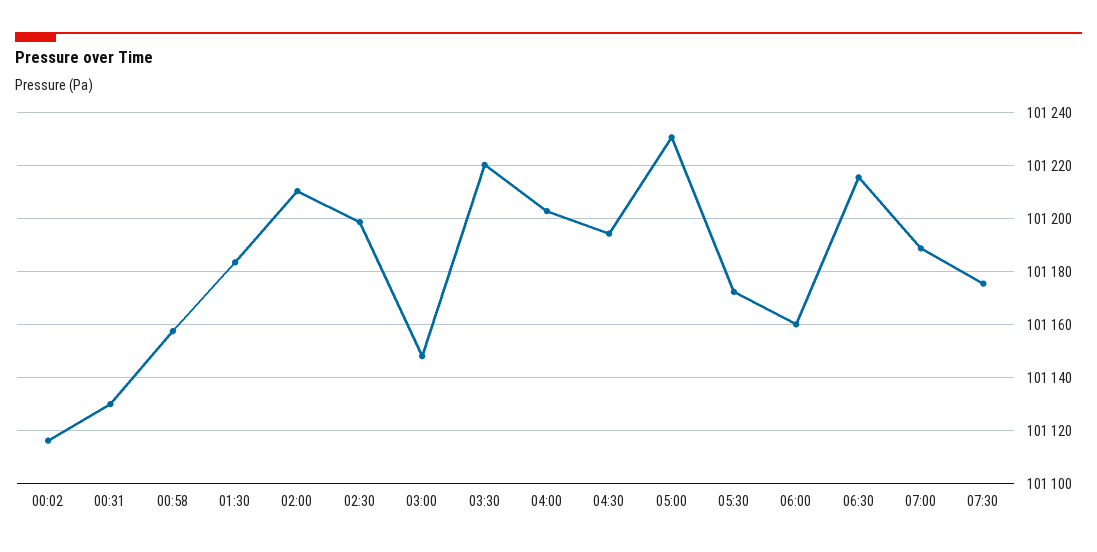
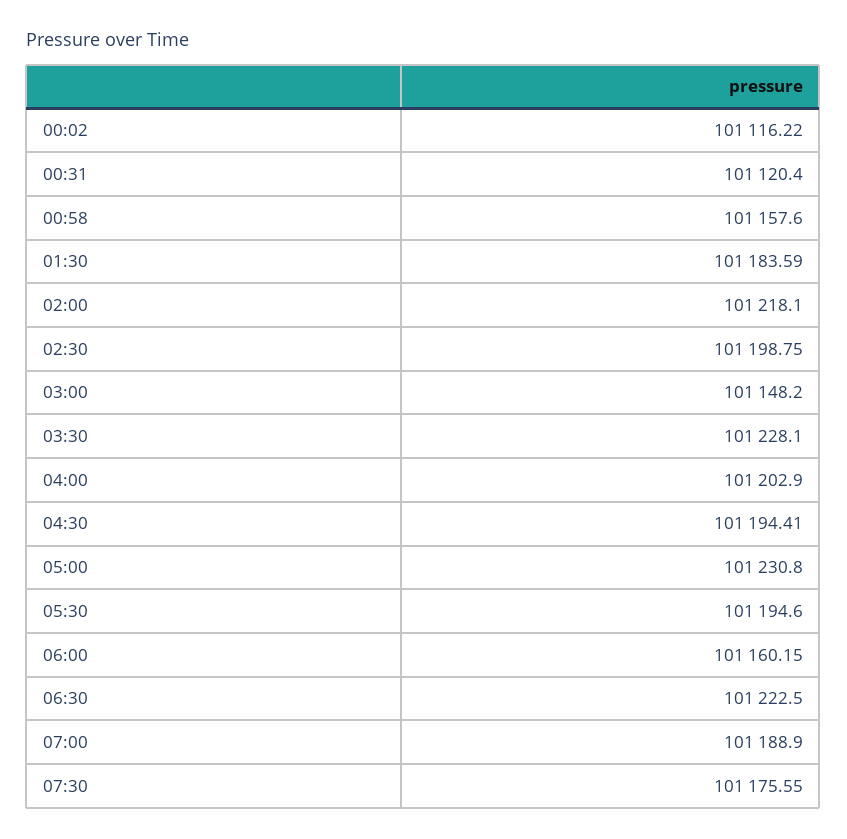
  {
    "00:02": 101116.22,
-   "00:31": 101130,
+   "00:31": 101120.4,
    "00:58": 101157.6,
    "01:30": 101183.59,
-   "02:00": 101210,
+   "02:00": 101218.1,
    "02:30": 101198.75,
    "03:00": 101148.2,
-   "03:30": 101220,
+   "03:30": 101228.1,
    "04:00": 101202.9,
    "04:30": 101194.41,
    "05:00": 101230.8,
-   "05:30": 101172.5,
+   "05:30": 101194.6,
    "06:00": 101160.15,
-   "06:30": 101215,
+   "06:30": 101222.5,
    "07:00": 101188.9,
    "07:30": 101175.55
  }

